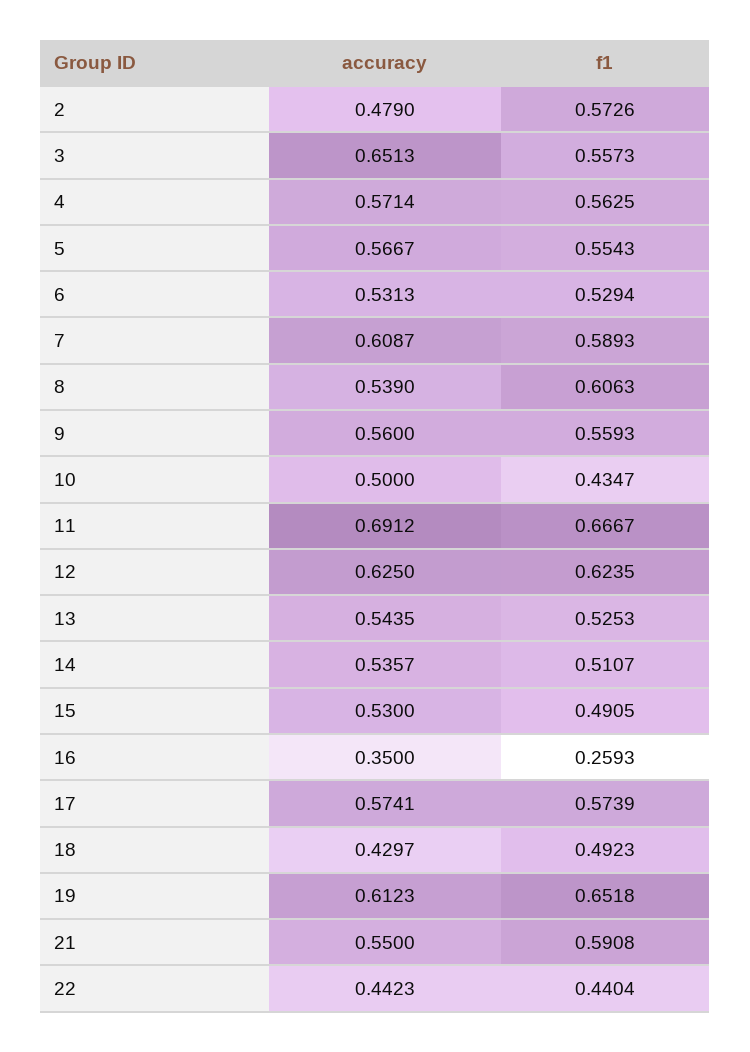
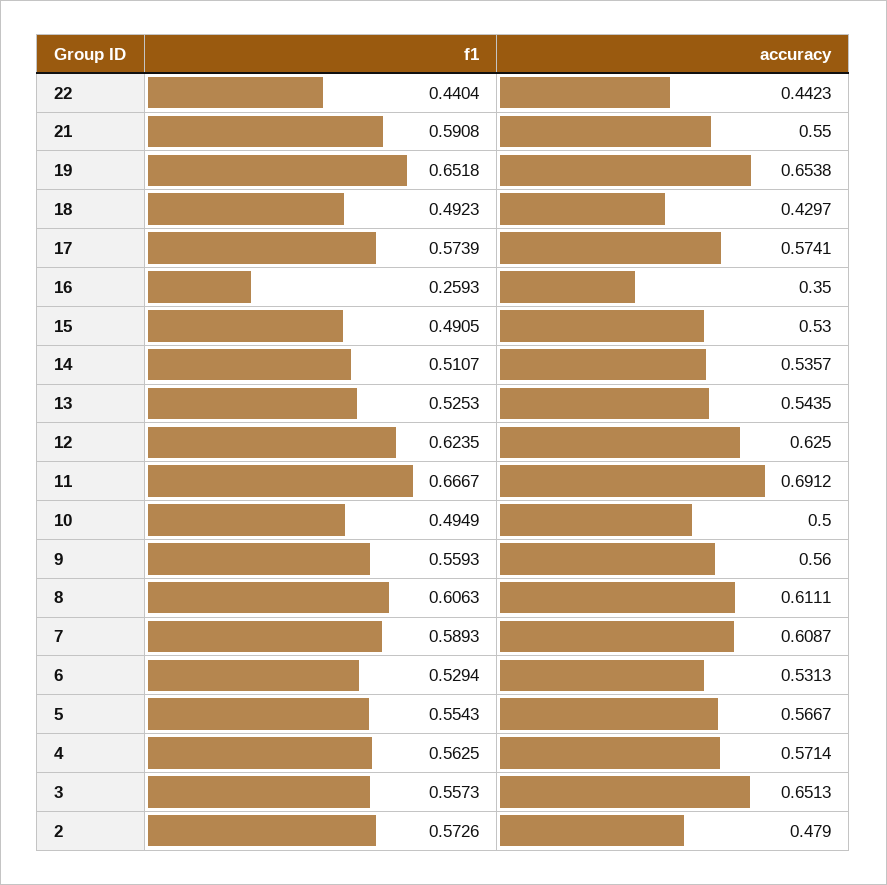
  {
    "accuracy": {
      "2": 0.479,
      "3": 0.6513,
      "4": 0.5714,
      "5": 0.5667,
      "6": 0.5313,
      "7": 0.6087,
-     "8": 0.539,
+     "8": 0.6111,
      "9": 0.56,
      "10": 0.5,
      "11": 0.6912,
      "12": 0.625,
      "13": 0.5435,
      "14": 0.5357,
      "15": 0.53,
      "16": 0.35,
      "17": 0.5741,
      "18": 0.4297,
-     "19": 0.6123,
+     "19": 0.6538,
      "21": 0.55,
      "22": 0.4423
    },
    "f1": {
      "2": 0.5726,
      "3": 0.5573,
      "4": 0.5625,
      "5": 0.5543,
      "6": 0.5294,
      "7": 0.5893,
      "8": 0.6063,
      "9": 0.5593,
-     "10": 0.4347,
+     "10": 0.4949,
      "11": 0.6667,
      "12": 0.6235,
      "13": 0.5253,
      "14": 0.5107,
      "15": 0.4905,
      "16": 0.2593,
      "17": 0.5739,
      "18": 0.4923,
      "19": 0.6518,
      "21": 0.5908,
      "22": 0.4404
    }
  }

